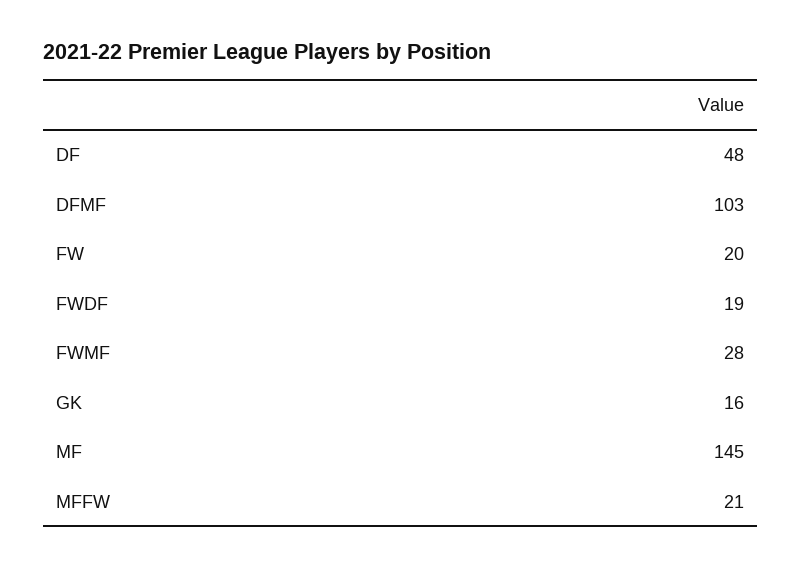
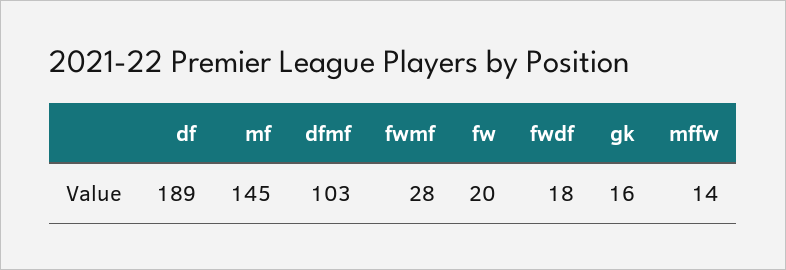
  {
-   "DF": 48,
+   "DF": 189,
    "DFMF": 103,
    "FW": 20,
-   "FWDF": 19,
+   "FWDF": 18,
    "FWMF": 28,
    "GK": 16,
    "MF": 145,
-   "MFFW": 21
+   "MFFW": 14
  }

